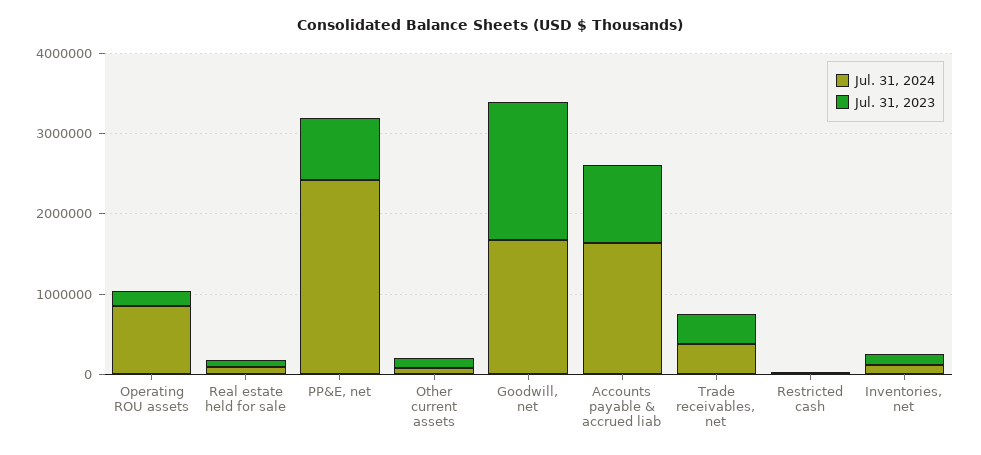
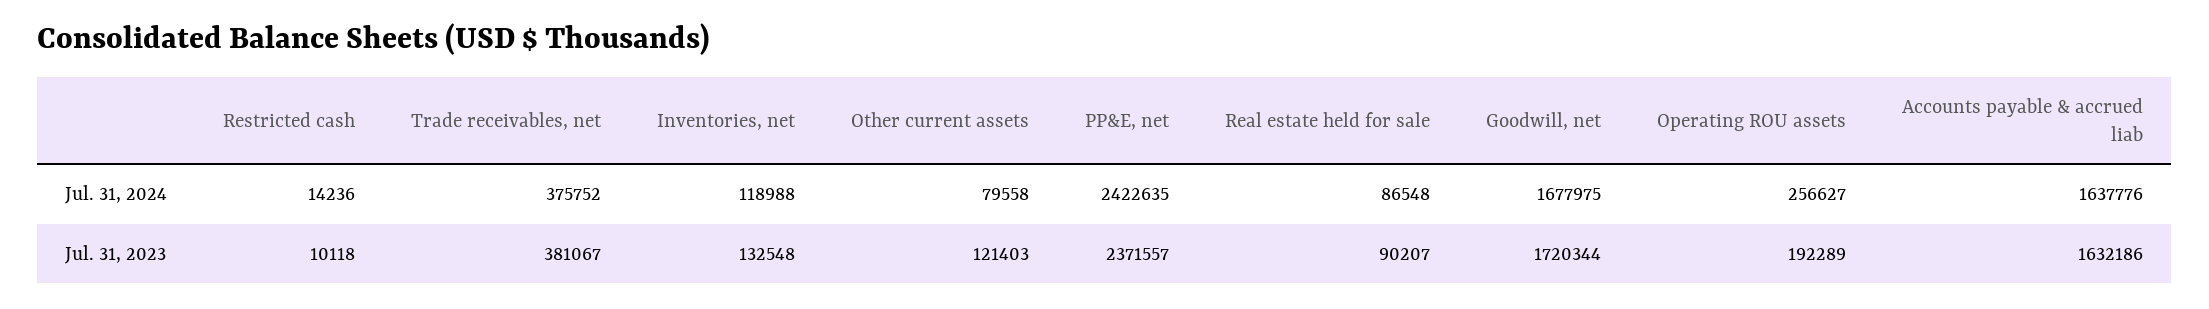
  {
    "Jul. 31, 2024": {
-     "Operating ROU assets": 800000,
+     "Operating ROU assets": 256627,
      "Real estate held for sale": 86548,
      "PP&E, net": 2422635,
      "Other current assets": 79558,
      "Goodwill, net": 1677975,
      "Accounts payable & accrued liab": 1637776,
      "Trade receivables, net": 375752,
      "Restricted cash": 14236,
      "Inventories, net": 118988
    },
    "Jul. 31, 2023": {
      "Operating ROU assets": 192289,
      "Real estate held for sale": 90207,
-     "PP&E, net": 800000,
+     "PP&E, net": 2371557,
      "Other current assets": 121403,
      "Goodwill, net": 1720344,
-     "Accounts payable & accrued liab": 1000000,
+     "Accounts payable & accrued liab": 1632186,
      "Trade receivables, net": 381067,
      "Restricted cash": 10118,
      "Inventories, net": 132548
    }
  }

